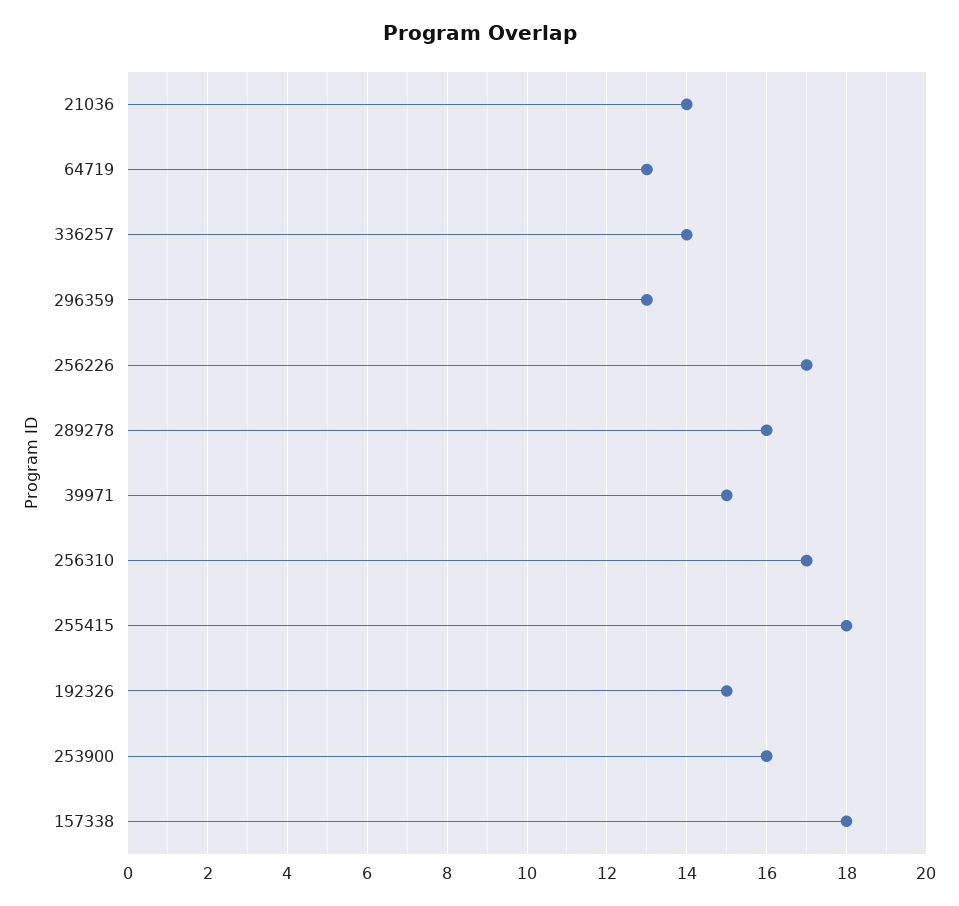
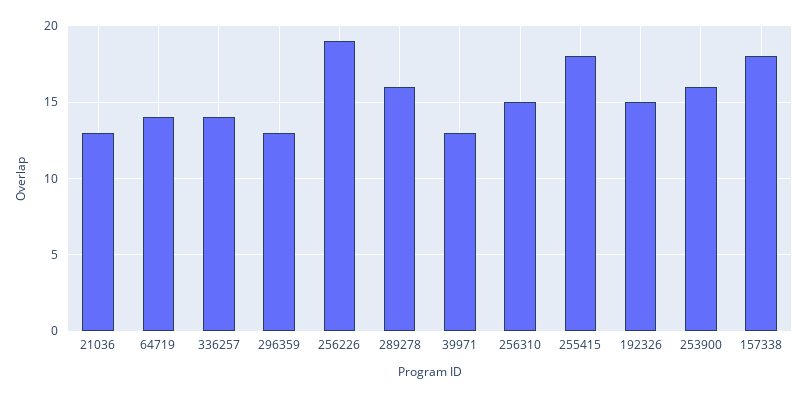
  {
-   "21036": 14,
+   "21036": 13,
-   "64719": 13,
+   "64719": 14,
    "336257": 14,
    "296359": 13,
-   "256226": 17,
+   "256226": 19,
    "289278": 16,
-   "39971": 15,
+   "39971": 13,
-   "256310": 17,
+   "256310": 15,
    "255415": 18,
    "192326": 15,
    "253900": 16,
    "157338": 18
  }

